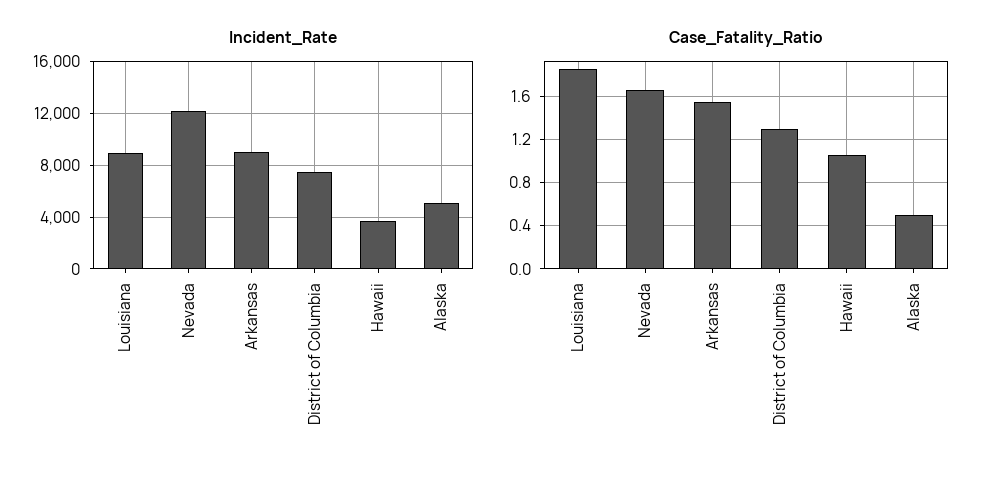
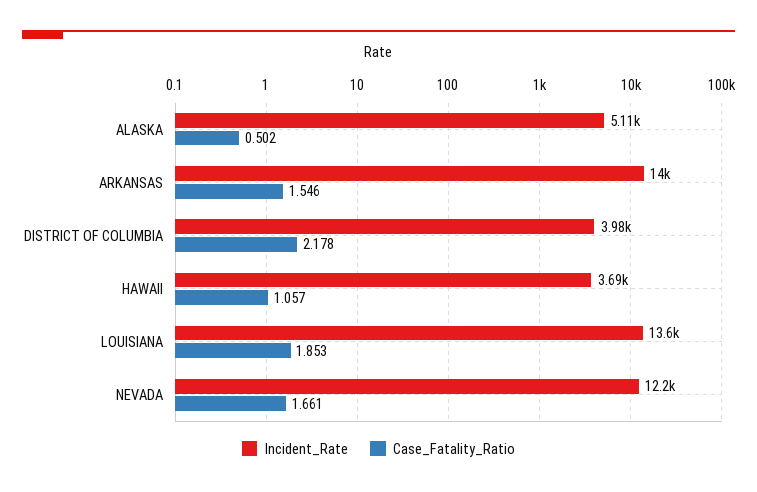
  {
    "Incident_Rate": {
-     "Louisiana": 9000,
+     "Louisiana": 13600,
      "Nevada": 12200,
-     "Arkansas": 9000,
+     "Arkansas": 14000,
-     "District of Columbia": 7500,
+     "District of Columbia": 3980,
      "Hawaii": 3690,
      "Alaska": 5110
    },
    "Case_Fatality_Ratio": {
      "Louisiana": 1.853,
      "Nevada": 1.661,
      "Arkansas": 1.546,
-     "District of Columbia": 1.3,
+     "District of Columbia": 2.178,
      "Hawaii": 1.057,
      "Alaska": 0.502
    }
  }

